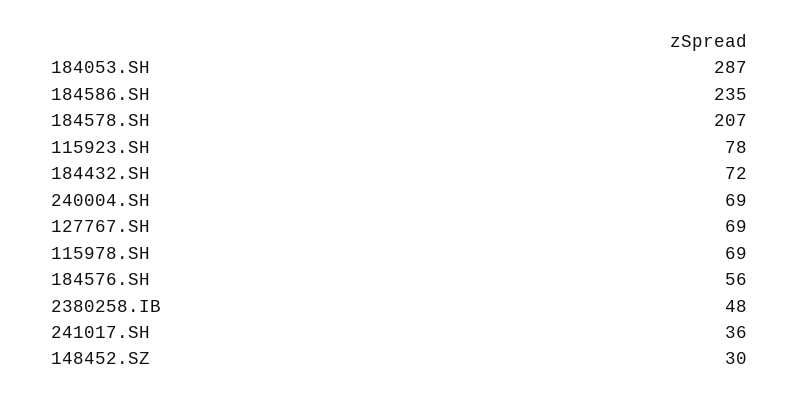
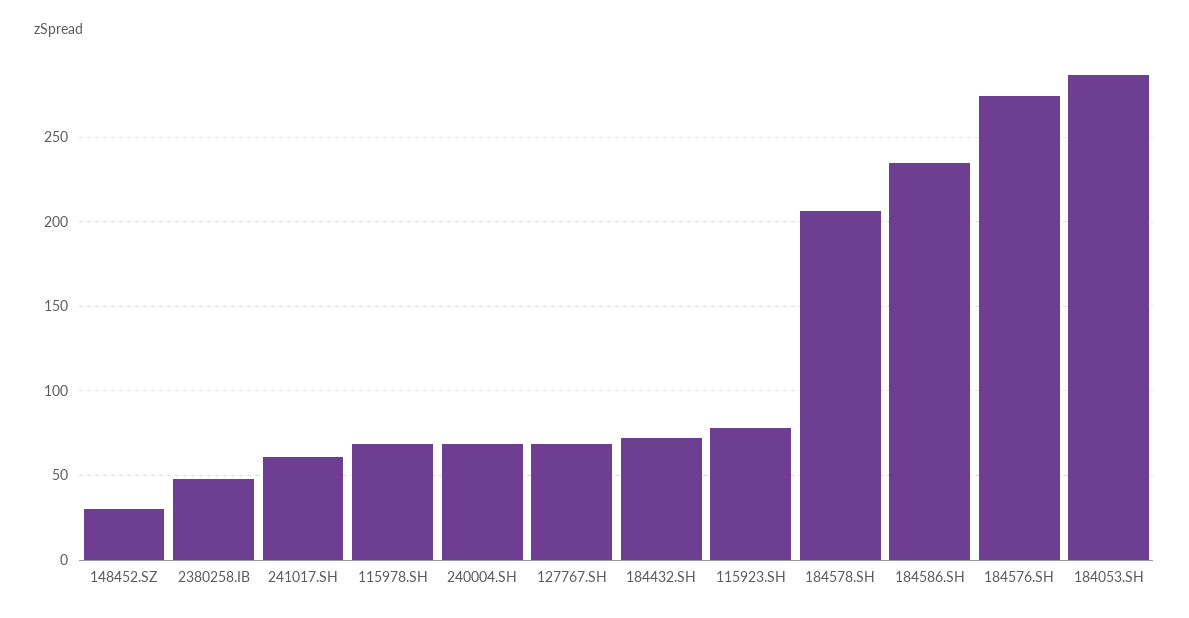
  {
    "184053.SH": 287,
    "184586.SH": 235,
    "184578.SH": 207,
    "115923.SH": 78,
    "184432.SH": 72,
    "240004.SH": 69,
    "127767.SH": 69,
    "115978.SH": 69,
-   "184576.SH": 56,
+   "184576.SH": 275,
    "2380258.IB": 48,
-   "241017.SH": 36,
+   "241017.SH": 60,
    "148452.SZ": 30
  }

